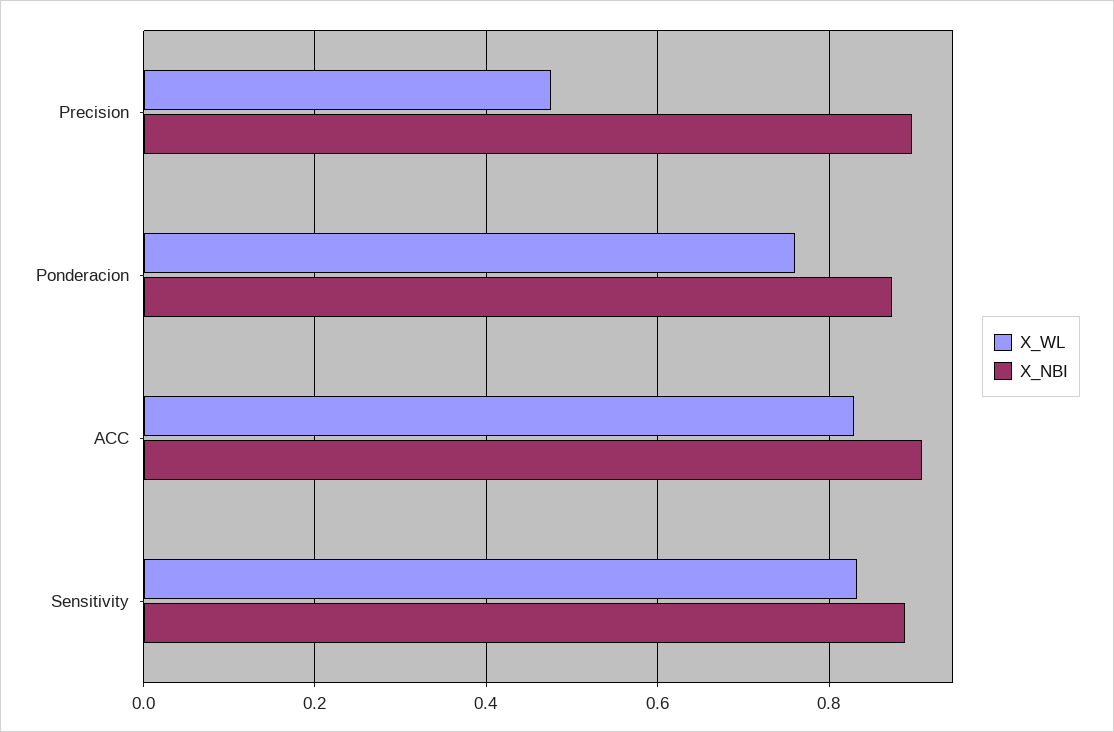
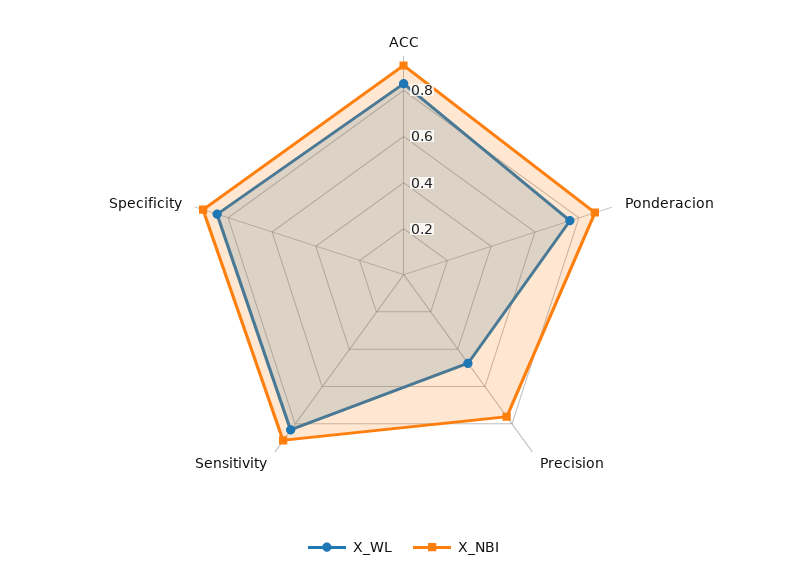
  {
    "X_WL": {
      "Precision": 0.48,
      "Ponderacion": 0.76,
      "ACC": 0.82,
-     "Sensitivity": 0.84
+     "Sensitivity": 0.84,
+     "Specificity": 0.85
    },
    "X_NBI": {
-     "Precision": 0.9,
+     "Precision": 0.75,
      "Ponderacion": 0.88,
      "ACC": 0.9,
-     "Sensitivity": 0.88
+     "Sensitivity": 0.88,
+     "Specificity": 0.9
    }
  }

